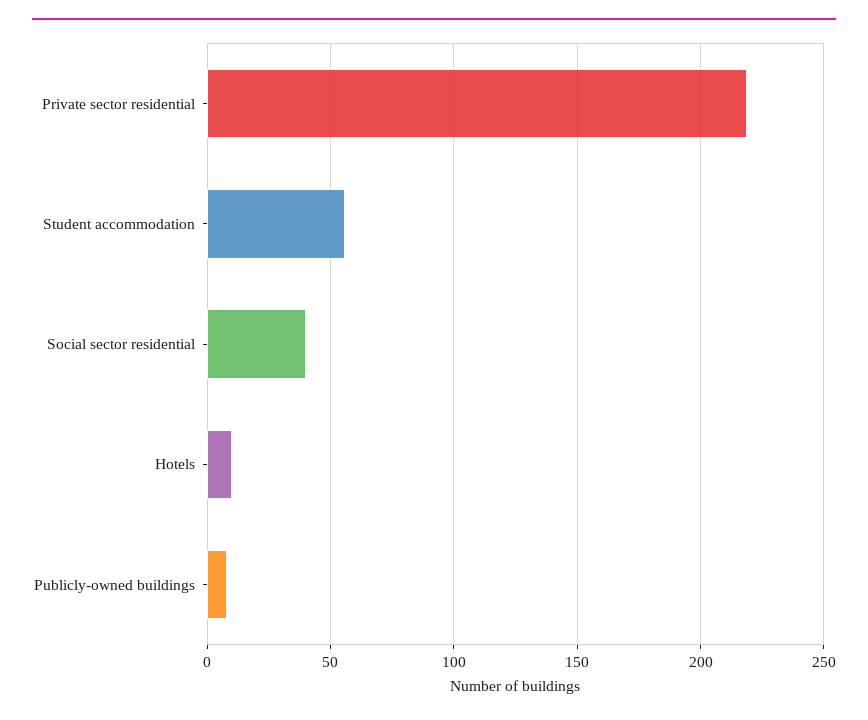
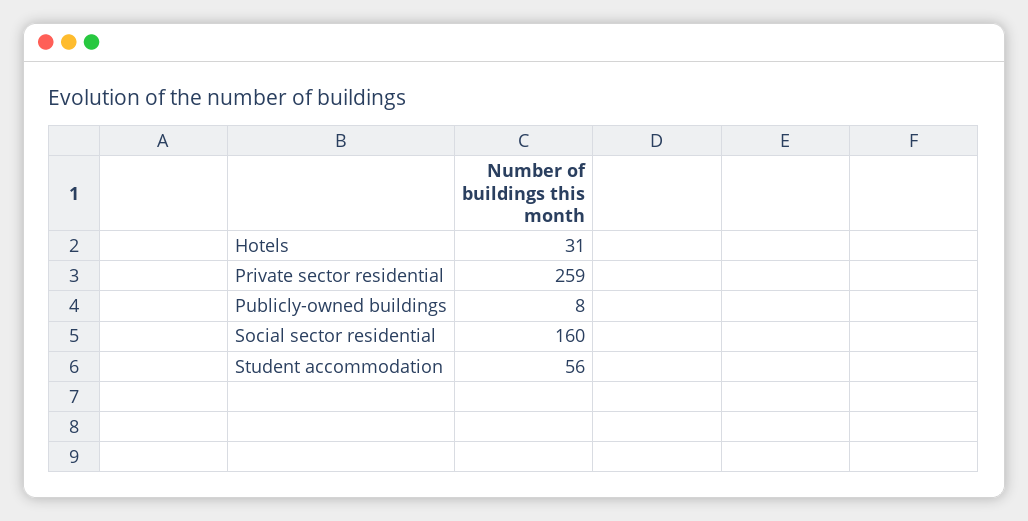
  {
-   "Private sector residential": 220,
+   "Private sector residential": 259,
    "Student accommodation": 56,
-   "Social sector residential": 40,
+   "Social sector residential": 160,
-   "Hotels": 10,
+   "Hotels": 31,
    "Publicly-owned buildings": 8
  }

